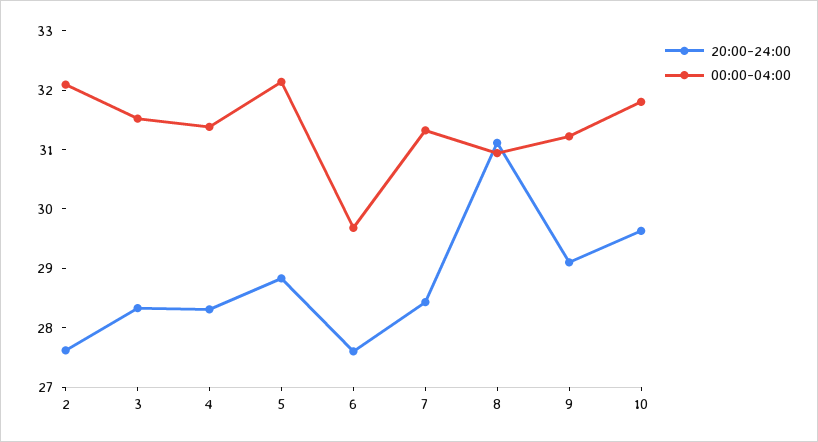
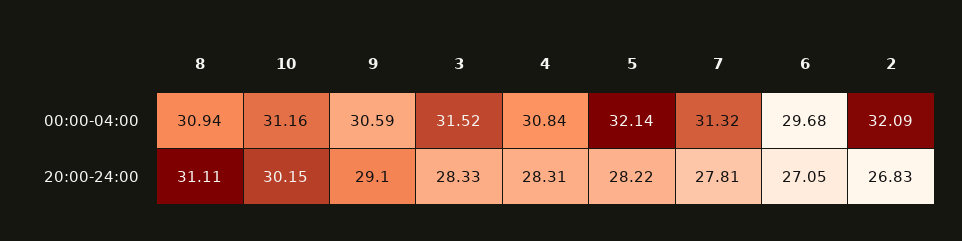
  {
    "20:00-24:00": {
-     "2": 27.6,
+     "2": 26.83,
      "3": 28.33,
      "4": 28.31,
-     "5": 28.8,
+     "5": 28.22,
-     "6": 27.6,
+     "6": 27.05,
-     "7": 28.4,
+     "7": 27.81,
      "8": 31.11,
      "9": 29.1,
-     "10": 29.6
+     "10": 30.15
    },
    "00:00-04:00": {
      "2": 32.09,
      "3": 31.52,
-     "4": 31.4,
+     "4": 30.84,
      "5": 32.14,
      "6": 29.68,
      "7": 31.32,
      "8": 30.94,
-     "9": 31.2,
+     "9": 30.59,
-     "10": 31.8
+     "10": 31.16
    }
  }

